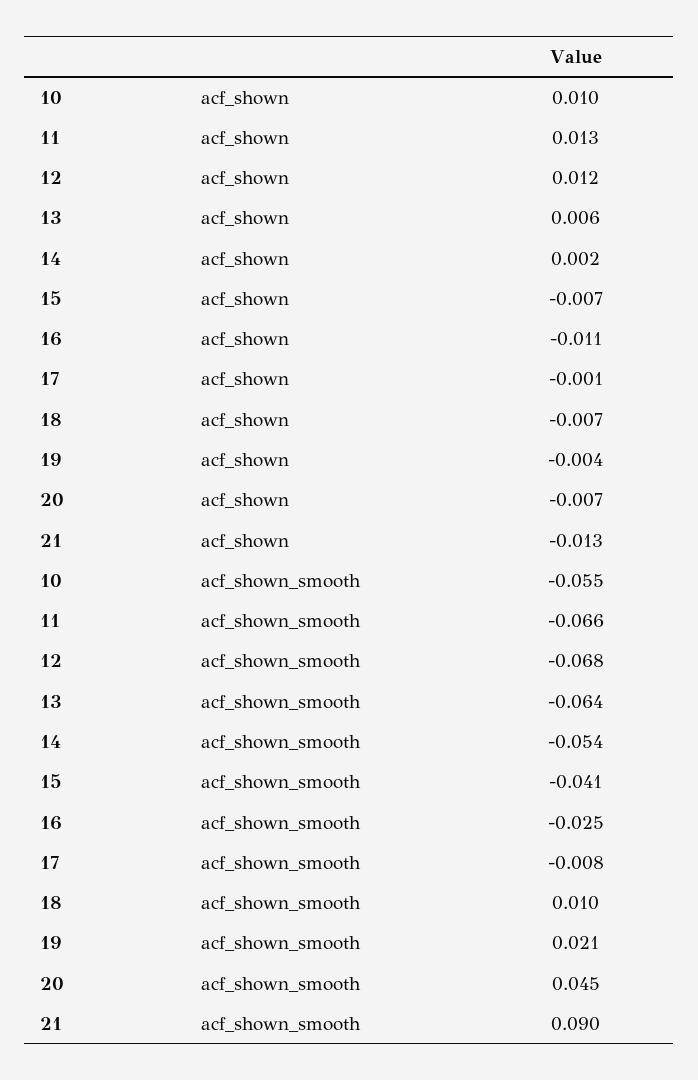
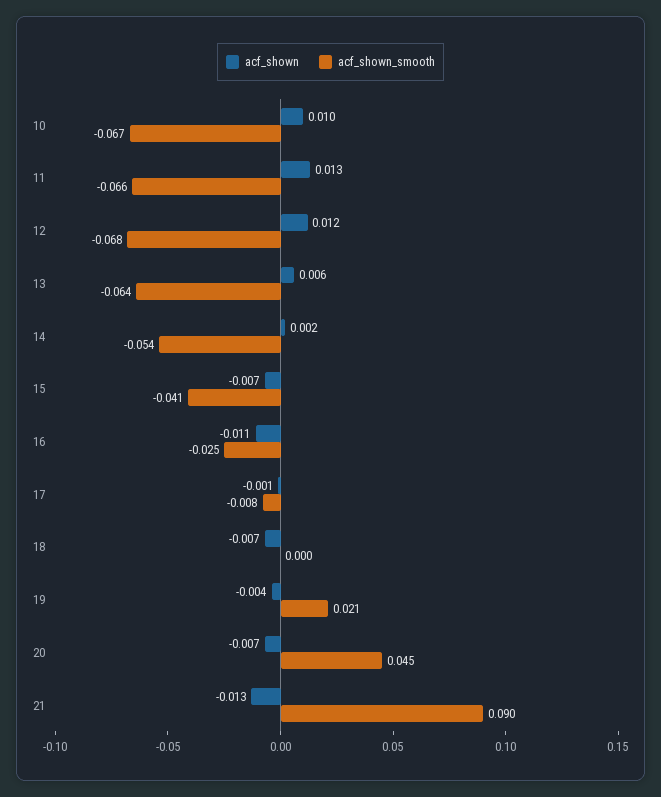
  {
    "acf_shown": {
      "10": 0.01,
      "11": 0.013,
      "12": 0.012,
      "13": 0.006,
      "14": 0.002,
      "15": -0.007,
      "16": -0.011,
      "17": -0.001,
      "18": -0.007,
      "19": -0.004,
      "20": -0.007,
      "21": -0.013
    },
    "acf_shown_smooth": {
-     "10": -0.055,
+     "10": -0.067,
      "11": -0.066,
      "12": -0.068,
      "13": -0.064,
      "14": -0.054,
      "15": -0.041,
      "16": -0.025,
      "17": -0.008,
-     "18": 0.01,
+     "18": 0,
      "19": 0.021,
      "20": 0.045,
      "21": 0.09
    }
  }

